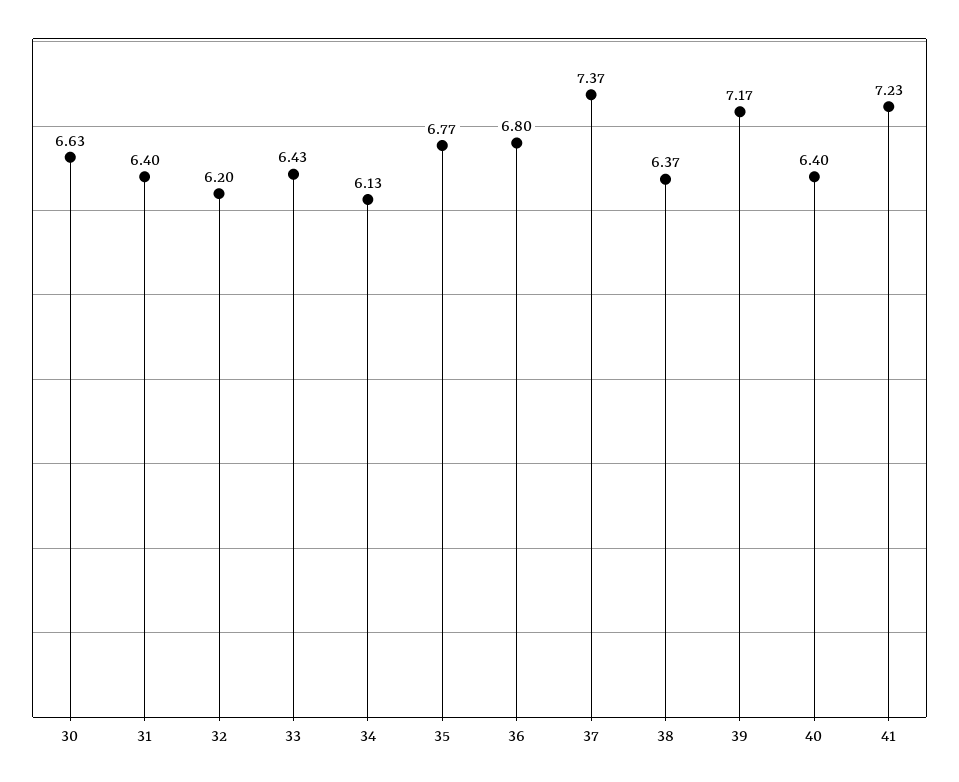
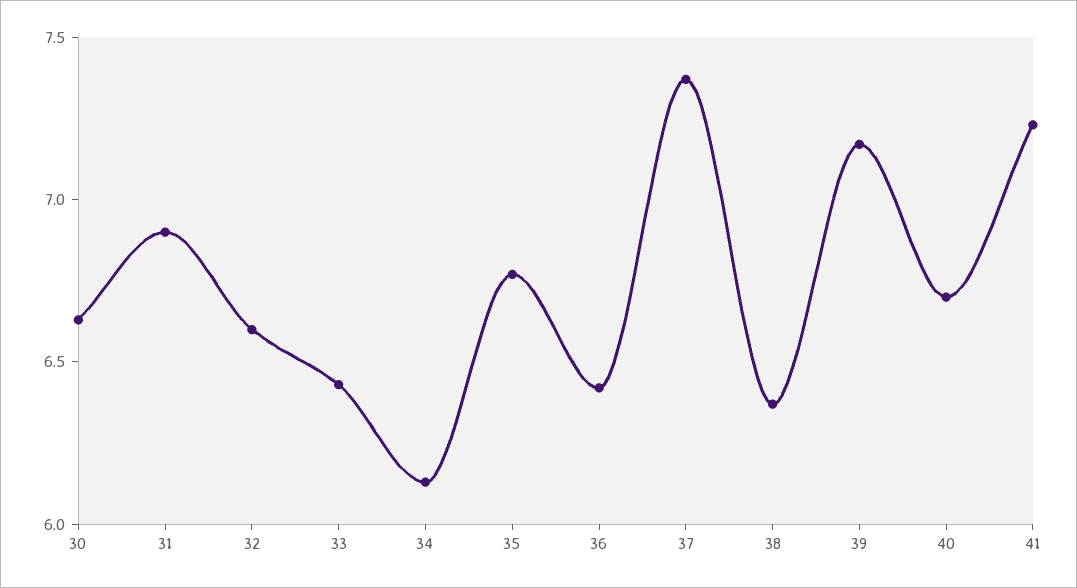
  {
    "30": 6.63,
-   "31": 6.4,
+   "31": 6.9,
-   "32": 6.2,
+   "32": 6.6,
    "33": 6.43,
    "34": 6.13,
    "35": 6.77,
-   "36": 6.8,
+   "36": 6.4,
    "37": 7.37,
    "38": 6.37,
    "39": 7.17,
-   "40": 6.4,
+   "40": 6.7,
    "41": 7.23
  }

